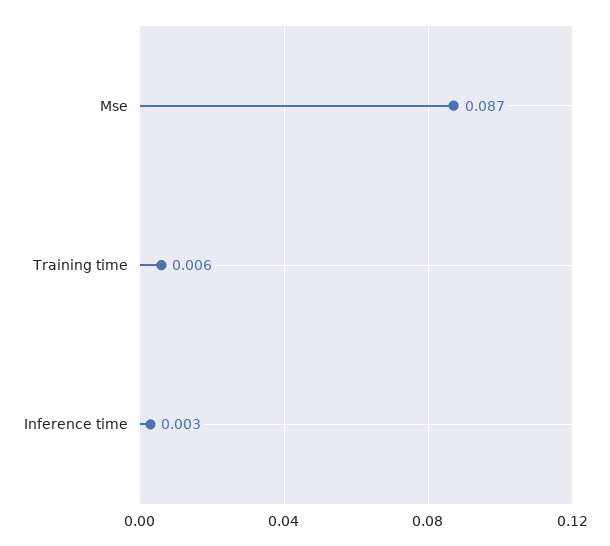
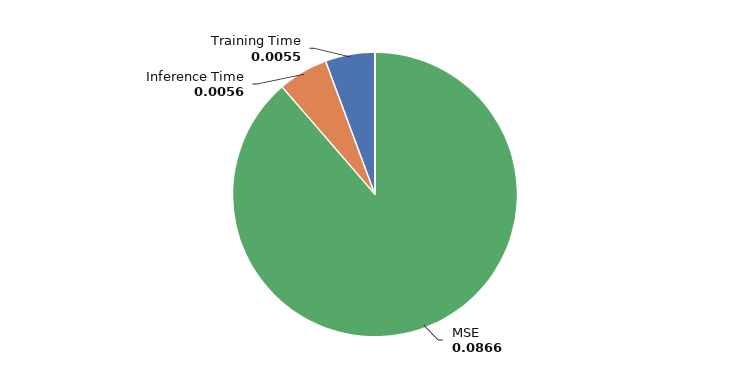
  {
    "Mse": 0.0866,
    "Training time": 0.0055,
-   "Inference time": 0.003
+   "Inference time": 0.0056
  }

